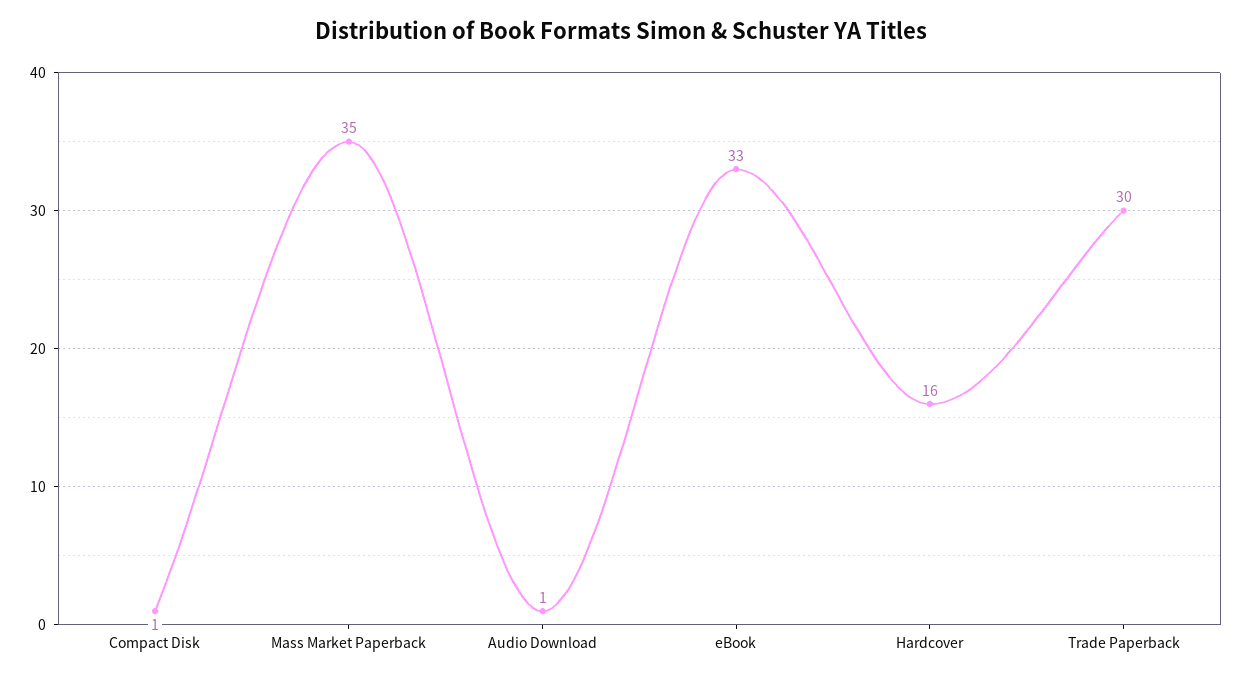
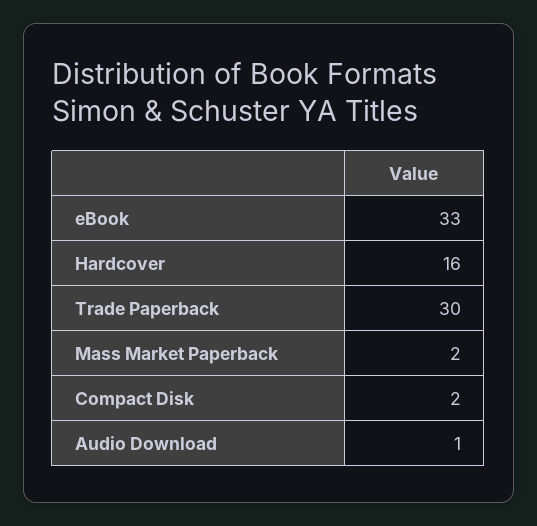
  {
-   "Compact Disk": 1,
+   "Compact Disk": 2,
-   "Mass Market Paperback": 35,
+   "Mass Market Paperback": 2,
    "Audio Download": 1,
    "eBook": 33,
    "Hardcover": 16,
    "Trade Paperback": 30
  }

